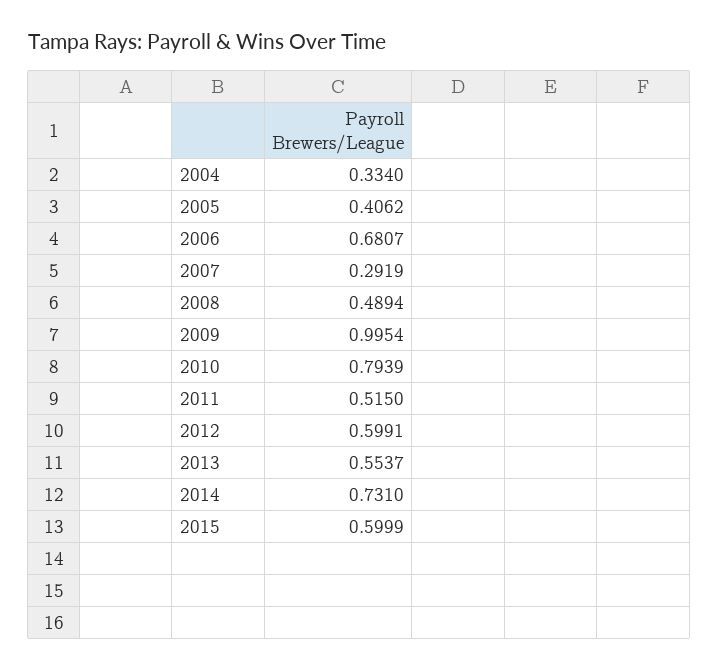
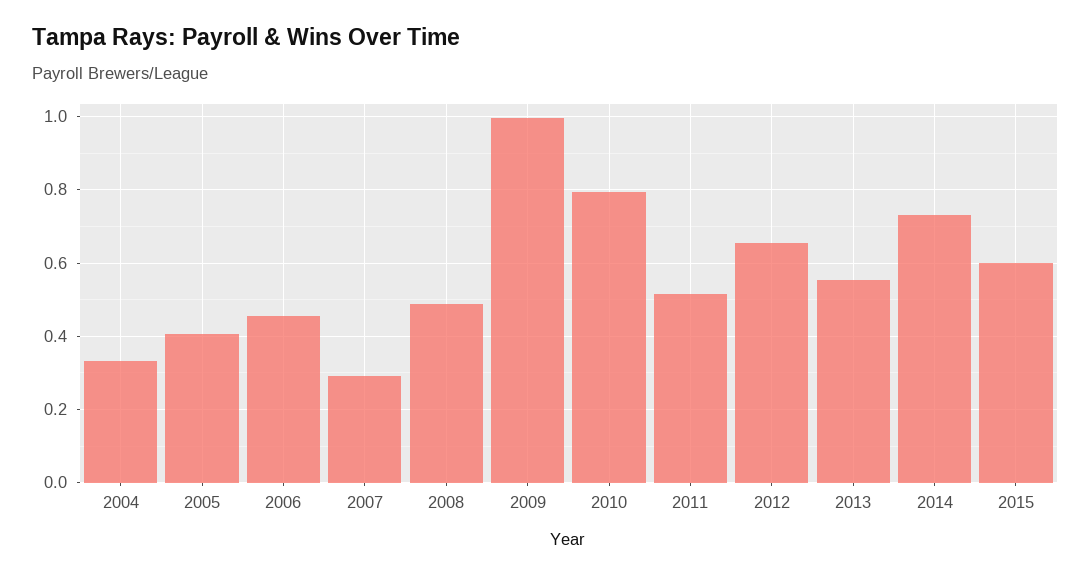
  {
    "2004": 0.334,
    "2005": 0.4062,
-   "2006": 0.6807,
+   "2006": 0.46,
    "2007": 0.2919,
    "2008": 0.4894,
    "2009": 0.9954,
    "2010": 0.7939,
    "2011": 0.515,
-   "2012": 0.5991,
+   "2012": 0.66,
    "2013": 0.5537,
    "2014": 0.731,
    "2015": 0.5999
  }

